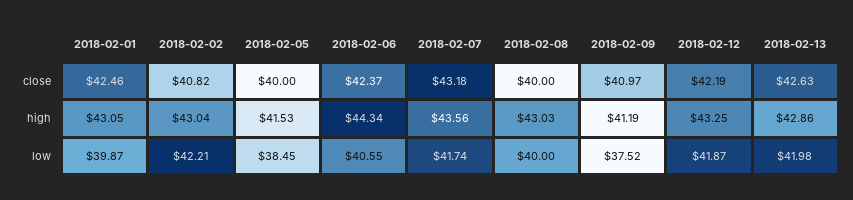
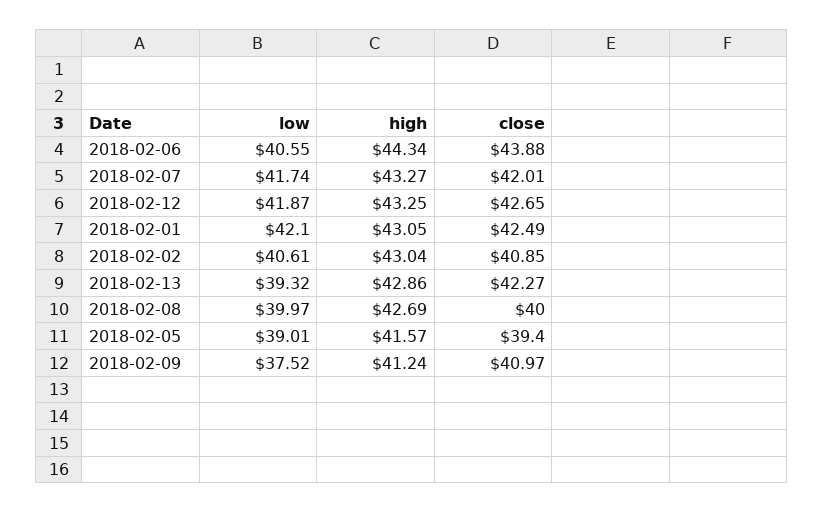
  {
    "2018-02-01": {
-     "close": 42.46,
+     "close": 42.49,
      "high": 43.05,
-     "low": 39.87
+     "low": 42.1
    },
    "2018-02-02": {
-     "close": 40.82,
+     "close": 40.85,
      "high": 43.04,
-     "low": 42.21
+     "low": 40.61
    },
    "2018-02-05": {
-     "close": 40,
+     "close": 39.4,
-     "high": 41.53,
+     "high": 41.57,
-     "low": 38.45
+     "low": 39.01
    },
    "2018-02-06": {
-     "close": 42.37,
+     "close": 43.88,
      "high": 44.34,
      "low": 40.55
    },
    "2018-02-07": {
-     "close": 43.18,
+     "close": 42.01,
-     "high": 43.56,
+     "high": 43.27,
      "low": 41.74
    },
    "2018-02-08": {
      "close": 40,
-     "high": 43.03,
+     "high": 42.69,
-     "low": 40
+     "low": 39.97
    },
    "2018-02-09": {
      "close": 40.97,
-     "high": 41.19,
+     "high": 41.24,
      "low": 37.52
    },
    "2018-02-12": {
-     "close": 42.19,
+     "close": 42.65,
      "high": 43.25,
      "low": 41.87
    },
    "2018-02-13": {
-     "close": 42.63,
+     "close": 42.27,
      "high": 42.86,
-     "low": 41.98
+     "low": 39.32
    }
  }

